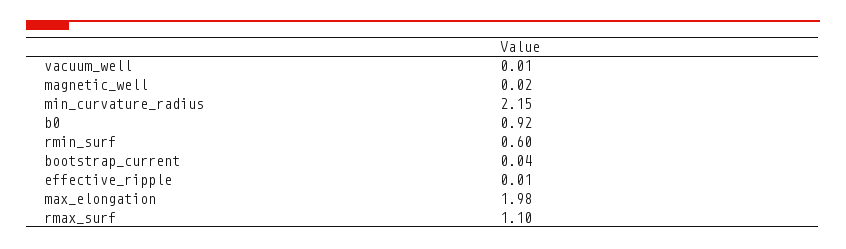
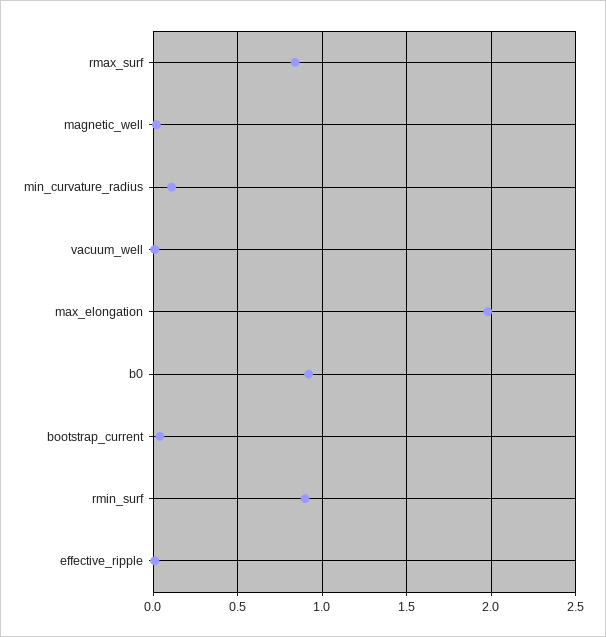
  {
    "vacuum_well": 0.01,
    "magnetic_well": 0.02,
-   "min_curvature_radius": 2.15,
+   "min_curvature_radius": 0.1,
    "b0": 0.92,
-   "rmin_surf": 0.6,
+   "rmin_surf": 0.9,
    "bootstrap_current": 0.04,
    "effective_ripple": 0.01,
    "max_elongation": 1.98,
-   "rmax_surf": 1.1
+   "rmax_surf": 0.85
  }

